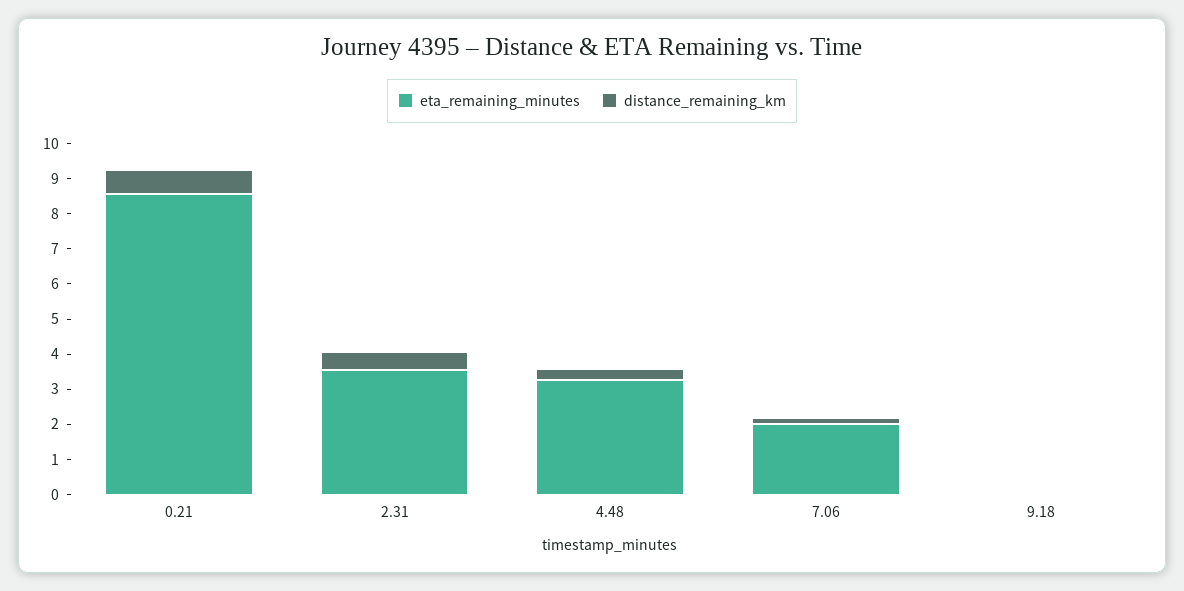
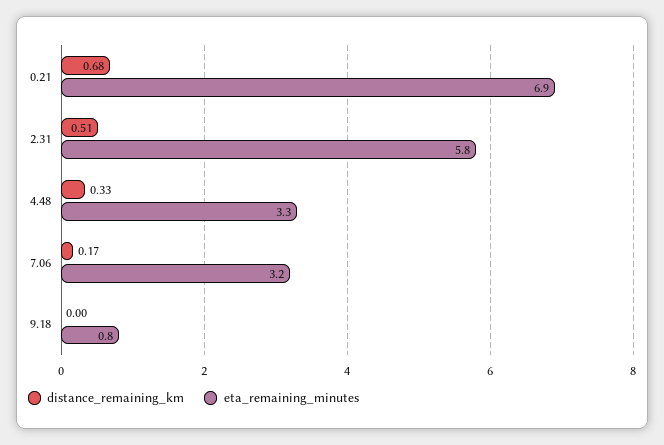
  {
    "eta_remaining_minutes": {
-     "0.21": 8.5,
+     "0.21": 6.9,
-     "2.31": 3.5,
+     "2.31": 5.8,
      "4.48": 3.3,
-     "7.06": 2,
+     "7.06": 3.2,
-     "9.18": 0
+     "9.18": 0.8
    },
    "distance_remaining_km": {
      "0.21": 0.68,
      "2.31": 0.51,
      "4.48": 0.33,
      "7.06": 0.17,
      "9.18": 0
    }
  }

